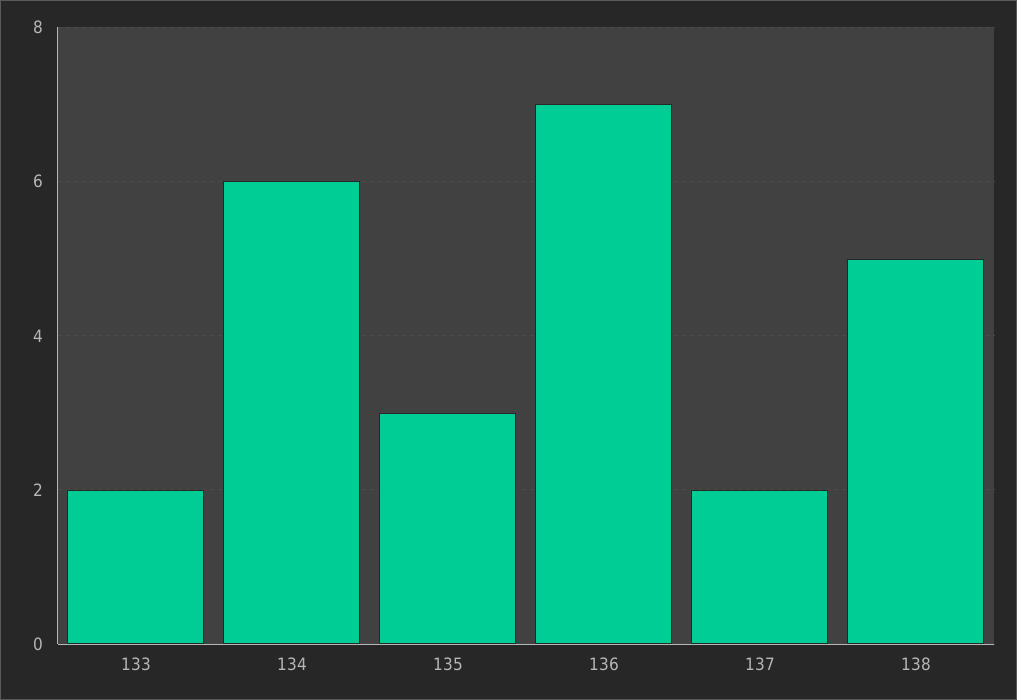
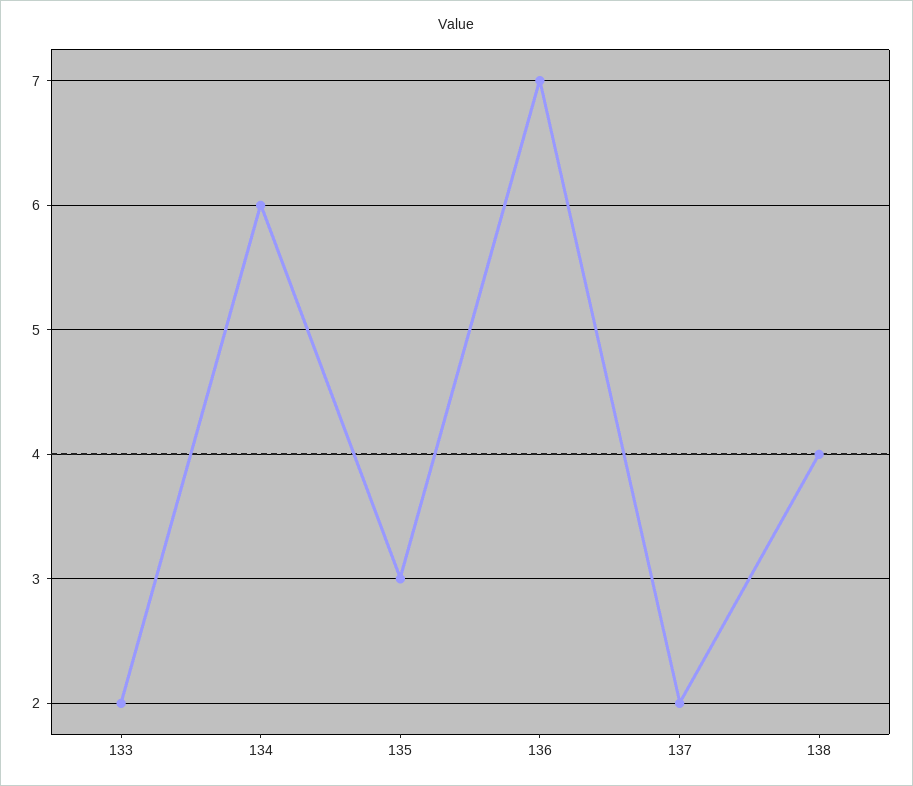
  {
    "133": 2,
    "134": 6,
    "135": 3,
    "136": 7,
    "137": 2,
-   "138": 5
+   "138": 4
  }

